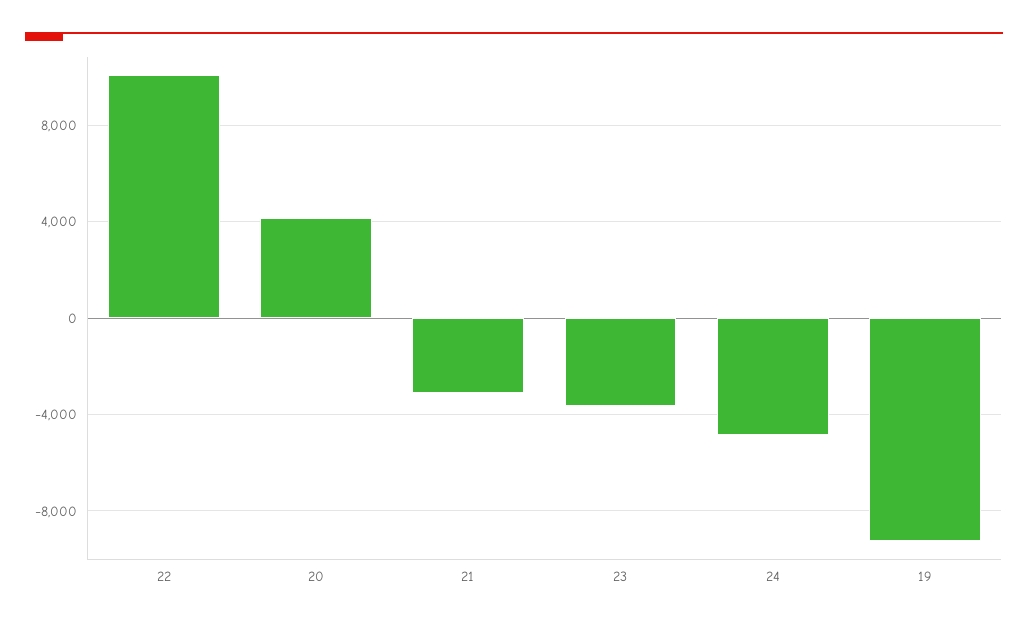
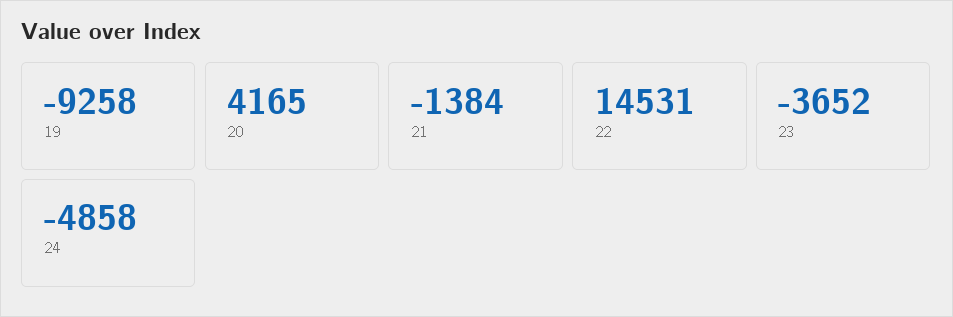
  {
-   "22": 10000,
+   "22": 14531,
    "20": 4165,
-   "21": -3000,
+   "21": -1384,
    "23": -3652,
    "24": -4858,
    "19": -9258
  }

